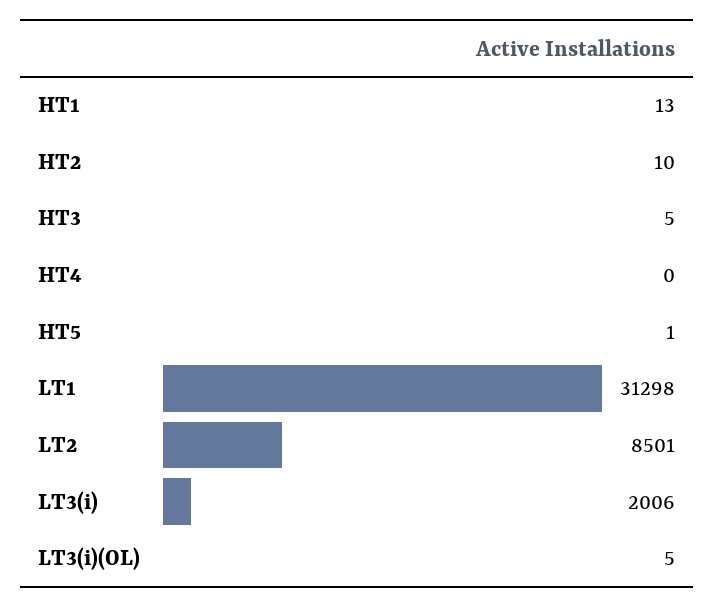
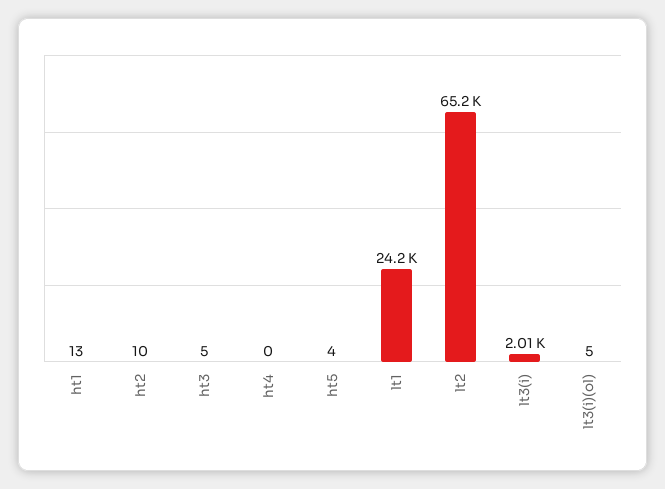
  {
    "HT1": 13,
    "HT2": 10,
    "HT3": 5,
    "HT4": 0,
-   "HT5": 1,
+   "HT5": 4,
-   "LT1": 31298,
+   "LT1": 24200,
-   "LT2": 8501,
+   "LT2": 65200,
    "LT3(i)": 2006,
    "LT3(i)(OL)": 5
  }

